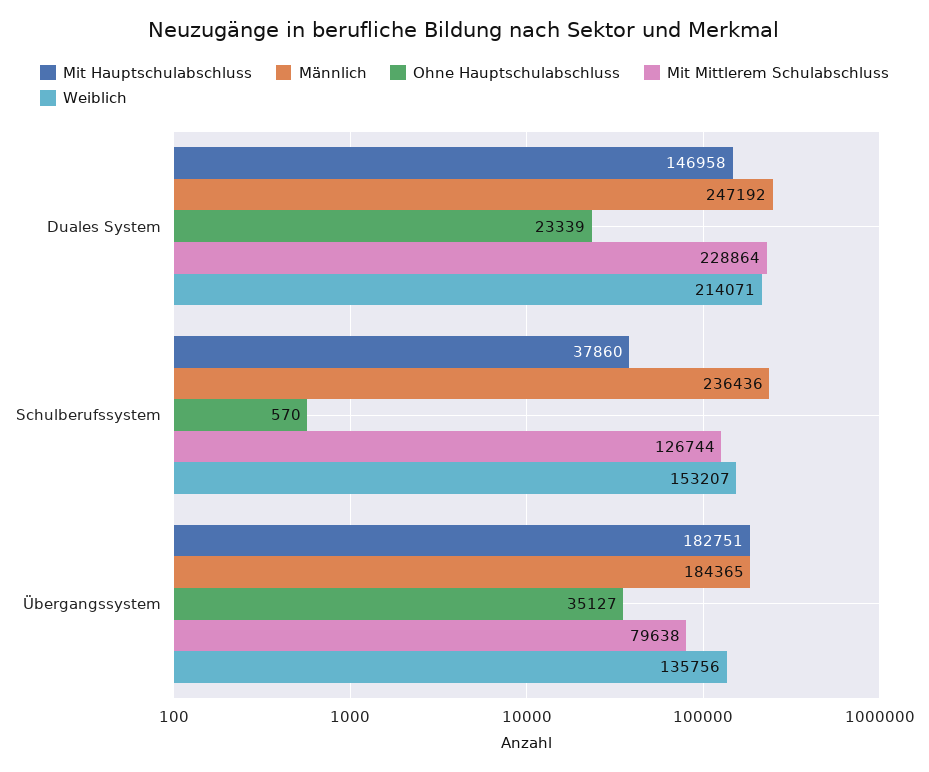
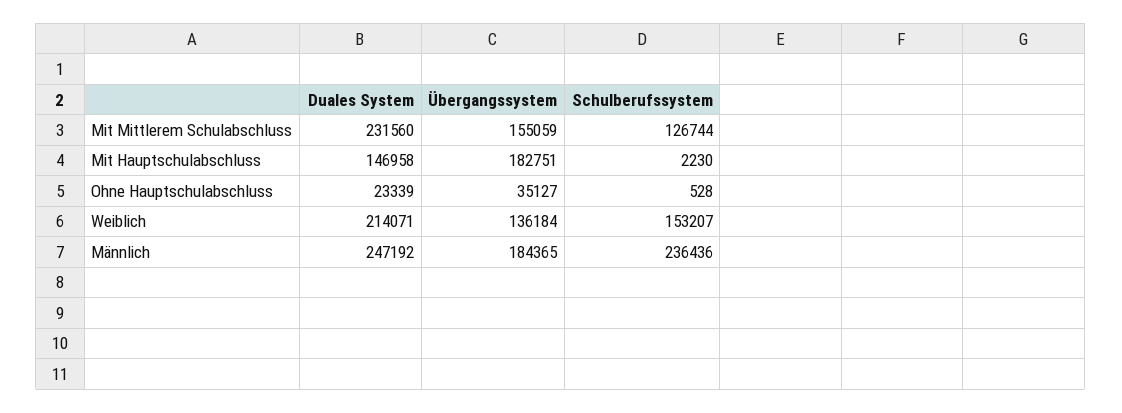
  {
    "Mit Hauptschulabschluss": {
      "Duales System": 146958,
-     "Schulberufssystem": 37860,
+     "Schulberufssystem": 2230,
      "Übergangssystem": 182751
    },
    "Männlich": {
      "Duales System": 247192,
      "Schulberufssystem": 236436,
      "Übergangssystem": 184365
    },
    "Ohne Hauptschulabschluss": {
      "Duales System": 23339,
-     "Schulberufssystem": 570,
+     "Schulberufssystem": 528,
      "Übergangssystem": 35127
    },
    "Mit Mittlerem Schulabschluss": {
-     "Duales System": 228864,
+     "Duales System": 231560,
      "Schulberufssystem": 126744,
-     "Übergangssystem": 79638
+     "Übergangssystem": 155059
    },
    "Weiblich": {
      "Duales System": 214071,
      "Schulberufssystem": 153207,
-     "Übergangssystem": 135756
+     "Übergangssystem": 136184
    }
  }

